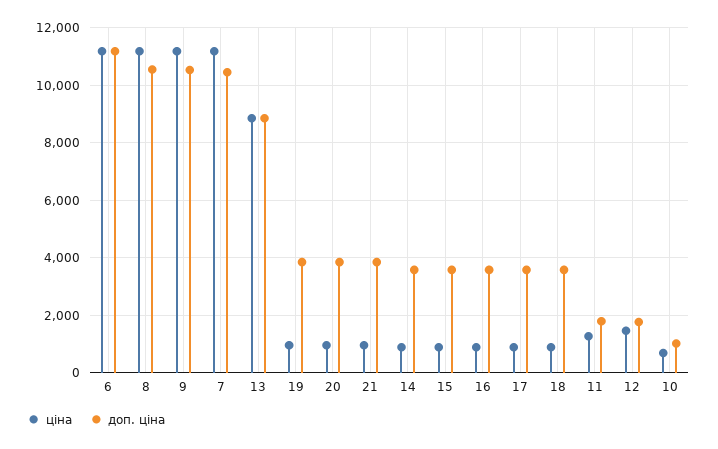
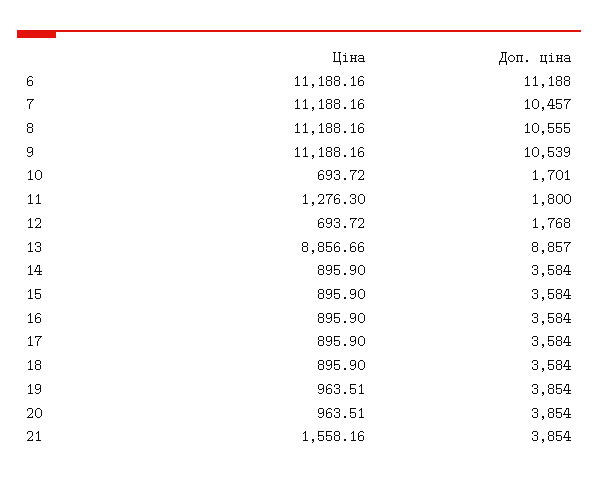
  {
    "ціна": {
      "6": 11188.16,
      "8": 11188.16,
      "9": 11188.16,
      "7": 11188.16,
      "13": 8856.66,
      "19": 963.51,
      "20": 963.51,
-     "21": 1000,
+     "21": 1558.16,
      "14": 895.9,
      "15": 895.9,
      "16": 895.9,
      "17": 895.9,
      "18": 895.9,
      "11": 1276.3,
-     "12": 1500,
+     "12": 693.72,
      "10": 693.72
    },
    "доп. ціна": {
      "6": 11188,
      "8": 10555,
      "9": 10539,
      "7": 10457,
      "13": 8857,
      "19": 3854,
      "20": 3854,
      "21": 3854,
      "14": 3584,
      "15": 3584,
      "16": 3584,
      "17": 3584,
      "18": 3584,
      "11": 1800,
      "12": 1768,
-     "10": 1000
+     "10": 1701
    }
  }

